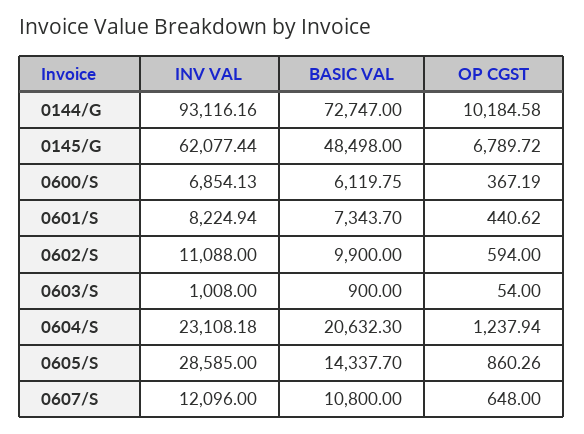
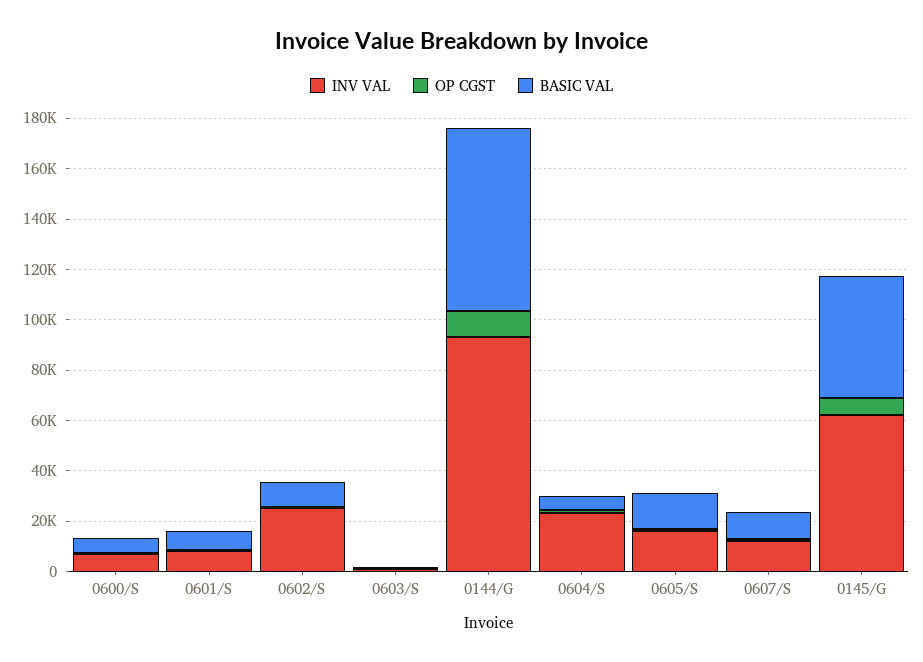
  {
    "INV VAL": {
      "0144/G": 93116.16,
      "0145/G": 62077.44,
      "0600/S": 6854.13,
      "0601/S": 8224.94,
-     "0602/S": 11088,
+     "0602/S": 25000,
      "0603/S": 1008,
      "0604/S": 23108.18,
-     "0605/S": 28585,
+     "0605/S": 15000,
      "0607/S": 12096
    },
    "BASIC VAL": {
      "0144/G": 72747,
      "0145/G": 48498,
      "0600/S": 6119.75,
      "0601/S": 7343.7,
      "0602/S": 9900,
      "0603/S": 900,
-     "0604/S": 20632.3,
+     "0604/S": 5000,
      "0605/S": 14337.7,
      "0607/S": 10800
    },
    "OP CGST": {
      "0144/G": 10184.58,
      "0145/G": 6789.72,
      "0600/S": 367.19,
      "0601/S": 440.62,
      "0602/S": 594,
      "0603/S": 54,
      "0604/S": 1237.94,
      "0605/S": 860.26,
      "0607/S": 648
    }
  }

